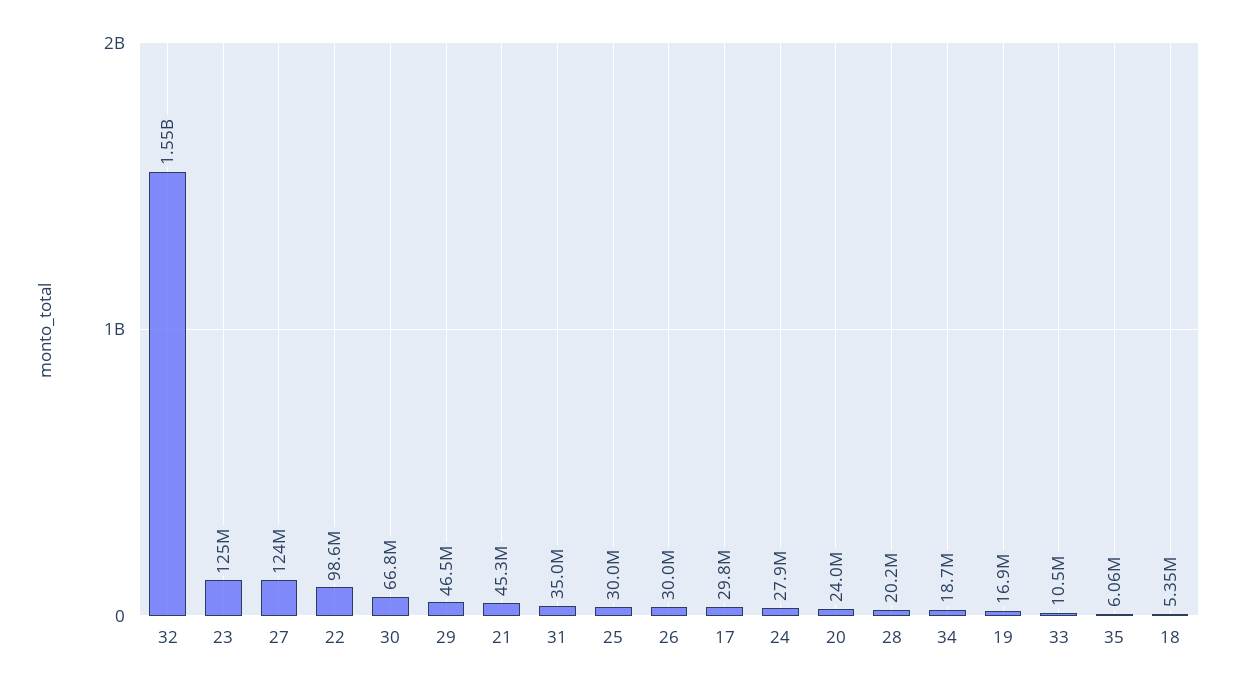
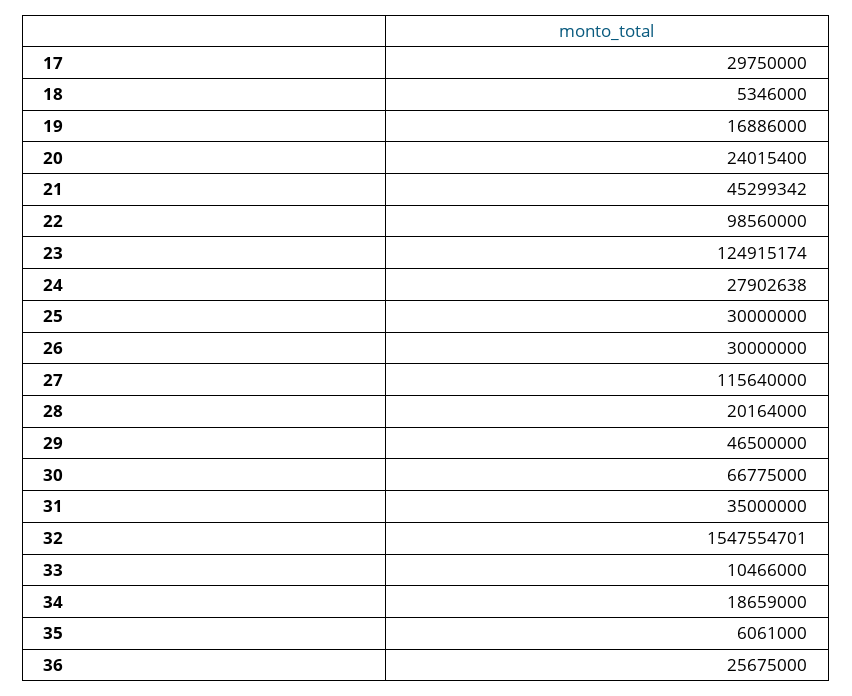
  {
    "32": 1547554701,
    "23": 124915174,
-   "27": 124000000,
+   "27": 115640000,
    "22": 98560000,
    "30": 66775000,
    "29": 46500000,
    "21": 45299342,
    "31": 35000000,
    "25": 30000000,
    "26": 30000000,
    "17": 29750000,
    "24": 27902638,
    "20": 24015400,
    "28": 20164000,
    "34": 18659000,
    "19": 16886000,
    "33": 10466000,
    "35": 6061000,
-   "18": 5346000
+   "18": 5346000,
+   "36": 25675000
  }

